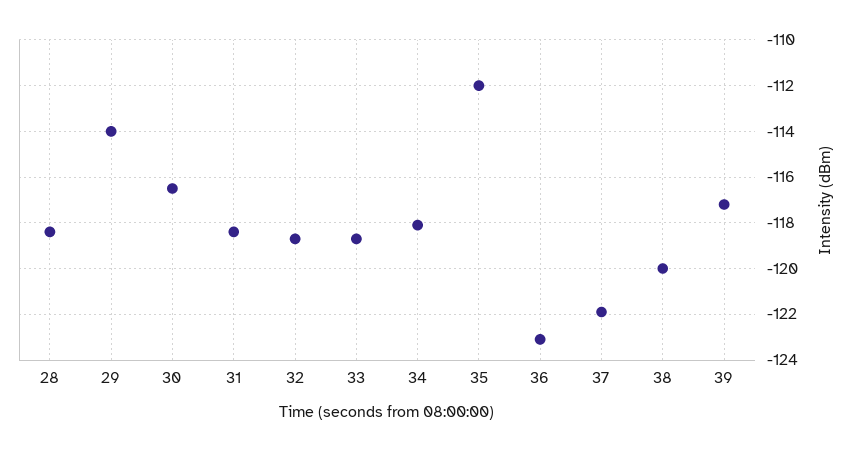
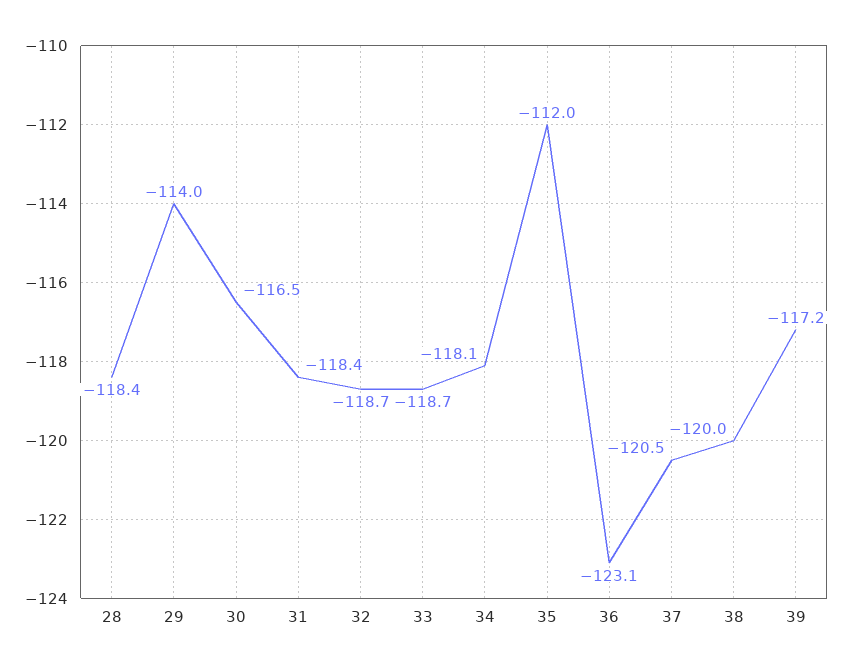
  {
    "28": -118.4,
    "29": -114,
    "30": -116.5,
    "31": -118.4,
    "32": -118.7,
    "33": -118.7,
    "34": -118.1,
    "35": -112,
    "36": -123.1,
-   "37": -122,
+   "37": -120.5,
    "38": -120,
    "39": -117.2
  }

